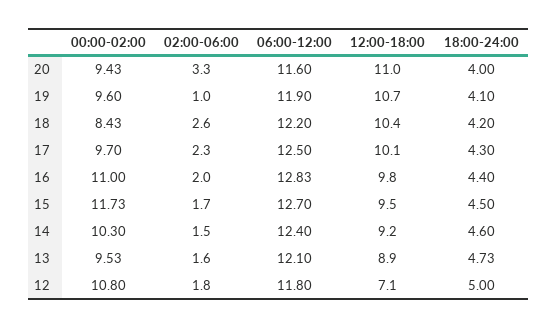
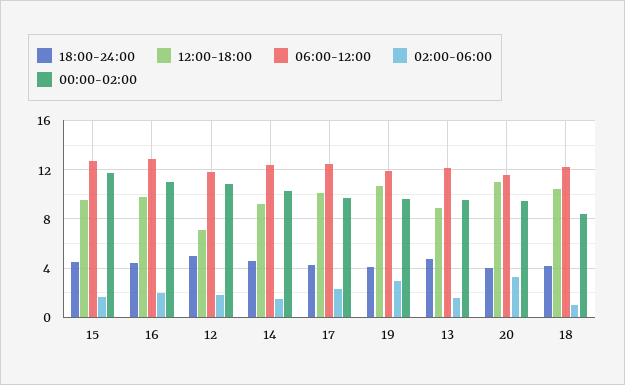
  {
    "00:00-02:00": {
      "20": 9.43,
      "19": 9.6,
      "18": 8.43,
      "17": 9.7,
      "16": 11,
      "15": 11.73,
      "14": 10.3,
      "13": 9.53,
      "12": 10.8
    },
    "02:00-06:00": {
      "20": 3.3,
-     "19": 1,
+     "19": 3,
-     "18": 2.6,
+     "18": 1,
      "17": 2.3,
      "16": 2,
      "15": 1.7,
      "14": 1.5,
      "13": 1.6,
      "12": 1.8
    },
    "06:00-12:00": {
      "20": 11.6,
      "19": 11.9,
      "18": 12.2,
      "17": 12.5,
      "16": 12.83,
      "15": 12.7,
      "14": 12.4,
      "13": 12.1,
      "12": 11.8
    },
    "12:00-18:00": {
      "20": 11,
      "19": 10.7,
      "18": 10.4,
      "17": 10.1,
      "16": 9.8,
      "15": 9.5,
      "14": 9.2,
      "13": 8.9,
      "12": 7.1
    },
    "18:00-24:00": {
      "20": 4,
      "19": 4.1,
      "18": 4.2,
      "17": 4.3,
      "16": 4.4,
      "15": 4.5,
      "14": 4.6,
      "13": 4.73,
      "12": 5
    }
  }

